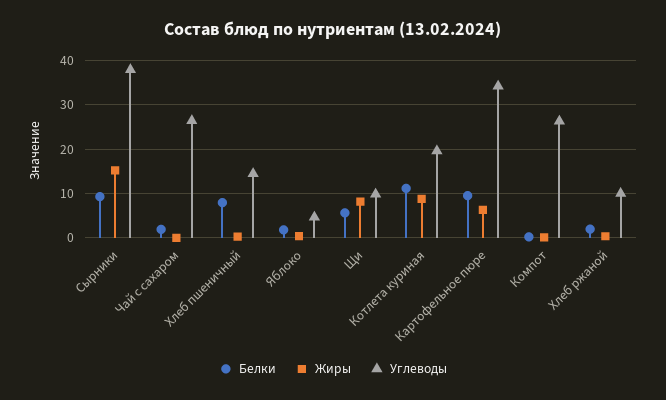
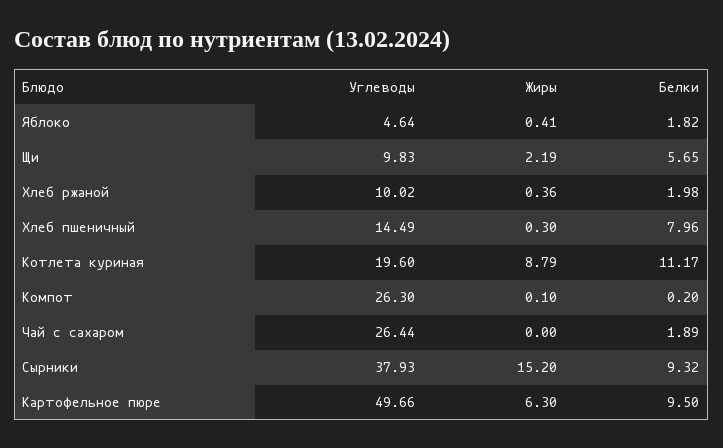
  {
    "Белки": {
      "Сырники": 9.32,
      "Чай с сахаром": 1.89,
      "Хлеб пшеничный": 7.96,
      "Яблоко": 1.82,
      "Щи": 5.65,
      "Котлета куриная": 11.17,
      "Картофельное пюре": 9.5,
      "Компот": 0.2,
      "Хлеб ржаной": 1.98
    },
    "Жиры": {
      "Сырники": 15.2,
      "Чай с сахаром": 0,
      "Хлеб пшеничный": 0.3,
      "Яблоко": 0.41,
-     "Щи": 8,
+     "Щи": 2.19,
      "Котлета куриная": 8.79,
      "Картофельное пюре": 6.3,
      "Компот": 0.1,
      "Хлеб ржаной": 0.36
    },
    "Углеводы": {
      "Сырники": 37.93,
      "Чай с сахаром": 26.44,
      "Хлеб пшеничный": 14.49,
      "Яблоко": 4.64,
      "Щи": 9.83,
      "Котлета куриная": 19.6,
-     "Картофельное пюре": 34,
+     "Картофельное пюре": 49.66,
      "Компот": 26.3,
      "Хлеб ржаной": 10.02
    }
  }

